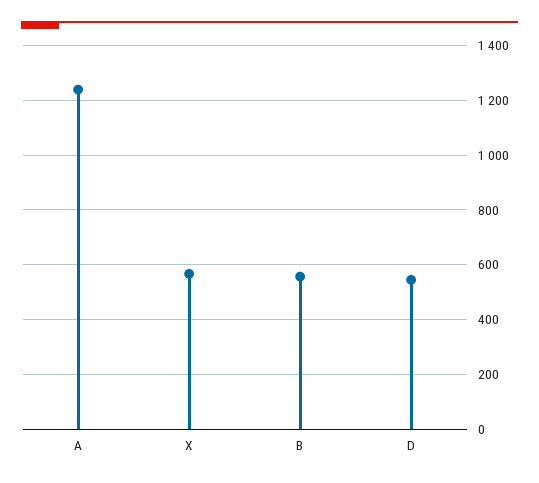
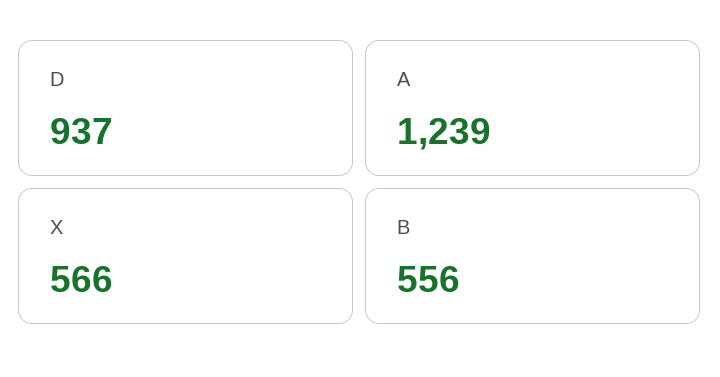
  {
    "A": 1239,
    "X": 566,
    "B": 556,
-   "D": 550
+   "D": 937
  }

